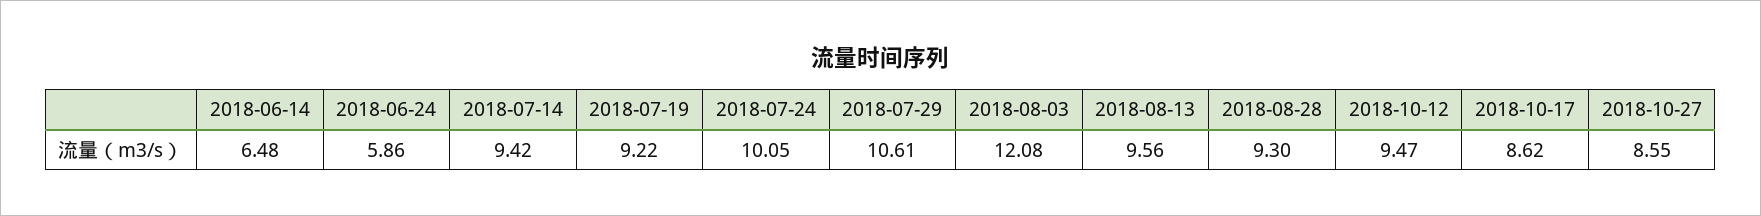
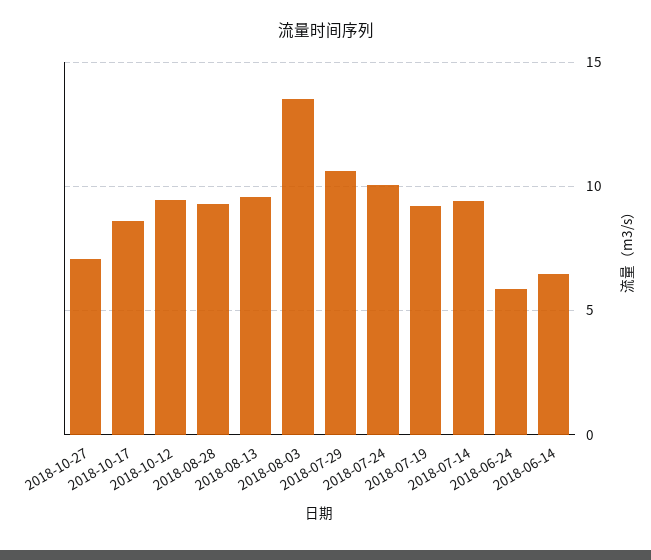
  {
    "2018-06-14": 6.48,
    "2018-06-24": 5.86,
    "2018-07-14": 9.42,
    "2018-07-19": 9.22,
    "2018-07-24": 10.05,
    "2018-07-29": 10.61,
-   "2018-08-03": 12.08,
+   "2018-08-03": 13.5,
    "2018-08-13": 9.56,
    "2018-08-28": 9.3,
    "2018-10-12": 9.47,
    "2018-10-17": 8.62,
-   "2018-10-27": 8.55
+   "2018-10-27": 7
  }

